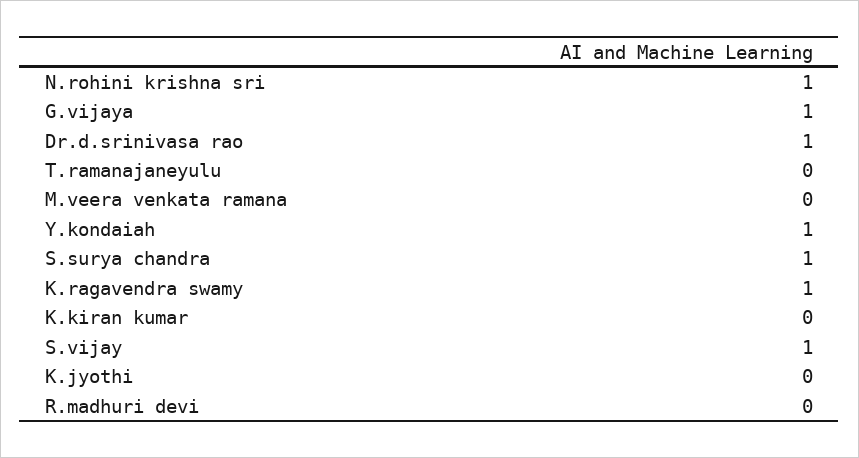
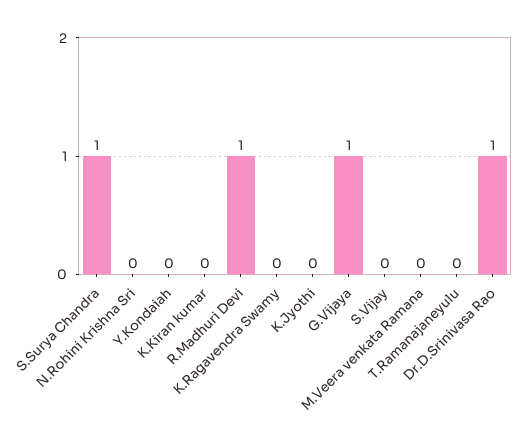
  {
-   "N.rohini krishna sri": 1,
+   "N.rohini krishna sri": 0,
    "G.vijaya": 1,
    "Dr.d.srinivasa rao": 1,
    "T.ramanajaneyulu": 0,
    "M.veera venkata ramana": 0,
-   "Y.kondaiah": 1,
+   "Y.kondaiah": 0,
    "S.surya chandra": 1,
-   "K.ragavendra swamy": 1,
+   "K.ragavendra swamy": 0,
    "K.kiran kumar": 0,
-   "S.vijay": 1,
+   "S.vijay": 0,
    "K.jyothi": 0,
-   "R.madhuri devi": 0
+   "R.madhuri devi": 1
  }

